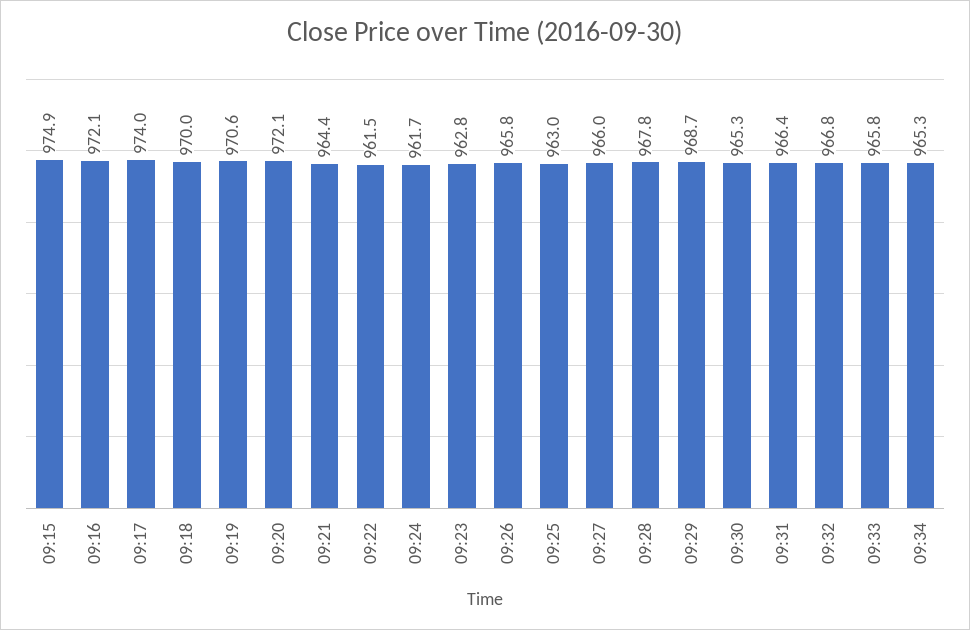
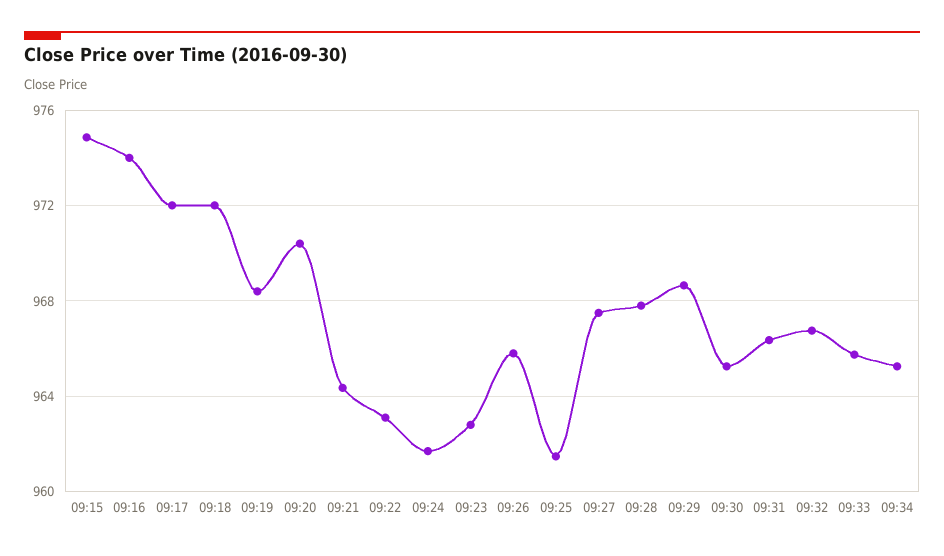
  {
    "09:15": 974.9,
-   "09:16": 972.1,
+   "09:16": 974,
-   "09:17": 974,
+   "09:17": 972,
-   "09:18": 970,
+   "09:18": 972,
-   "09:19": 970.6,
+   "09:19": 968.5,
-   "09:20": 972.1,
+   "09:20": 970.5,
    "09:21": 964.4,
-   "09:22": 961.5,
+   "09:22": 963,
    "09:24": 961.7,
    "09:23": 962.8,
    "09:26": 965.8,
-   "09:25": 963,
+   "09:25": 961.5,
-   "09:27": 966,
+   "09:27": 967.5,
    "09:28": 967.8,
    "09:29": 968.7,
    "09:30": 965.3,
    "09:31": 966.4,
    "09:32": 966.8,
    "09:33": 965.8,
    "09:34": 965.3
  }

